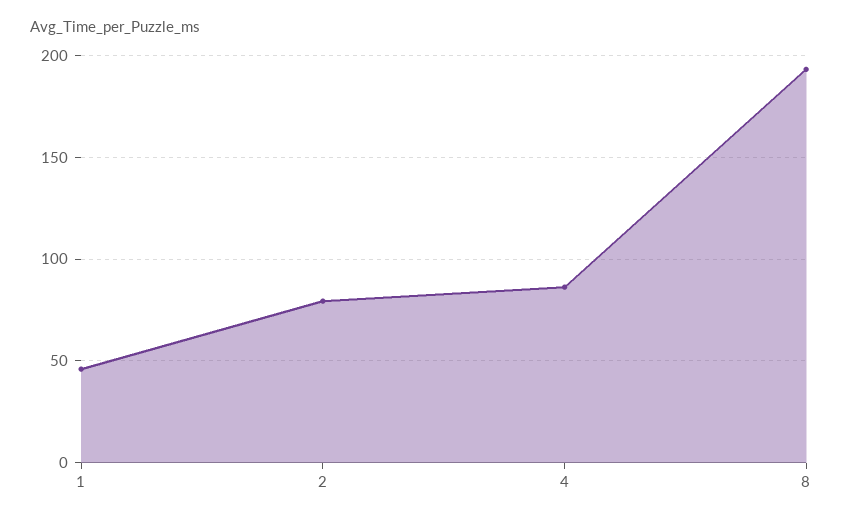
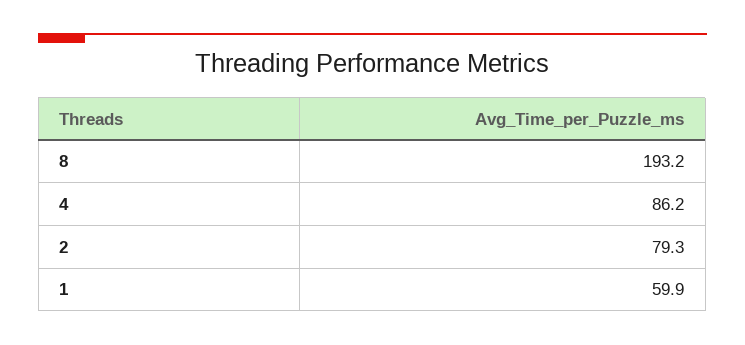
  {
-   "1": 45,
+   "1": 59.9,
    "2": 79.3,
    "4": 86.2,
    "8": 193.2
  }

